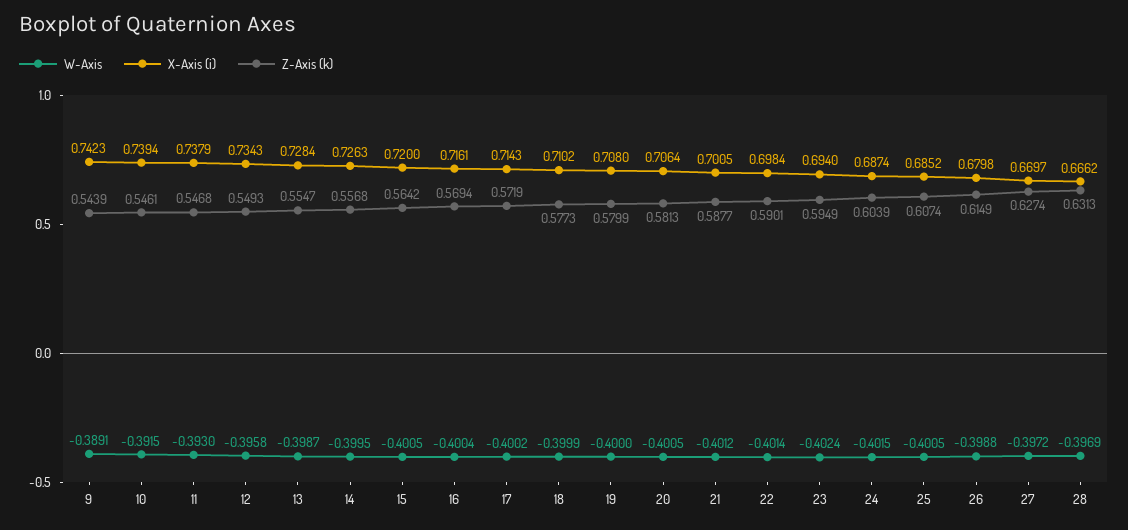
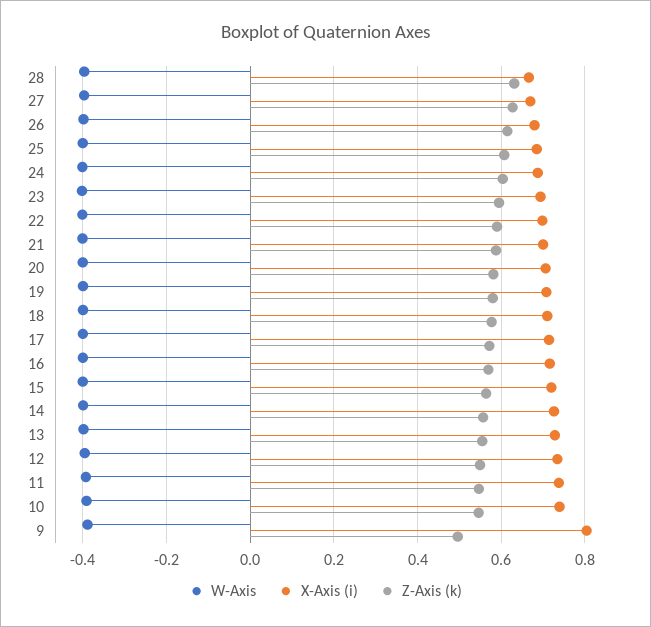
  {
    "W-Axis": {
      "9": -0.3891,
      "10": -0.3915,
      "11": -0.393,
      "12": -0.3958,
      "13": -0.3987,
      "14": -0.3995,
      "15": -0.4005,
      "16": -0.4004,
      "17": -0.4002,
      "18": -0.3999,
      "19": -0.4,
      "20": -0.4005,
      "21": -0.4012,
      "22": -0.4014,
      "23": -0.4024,
      "24": -0.4015,
      "25": -0.4005,
      "26": -0.3988,
      "27": -0.3972,
      "28": -0.3969
    },
    "X-Axis (i)": {
-     "9": 0.7423,
+     "9": 0.8,
      "10": 0.7394,
      "11": 0.7379,
      "12": 0.7343,
      "13": 0.7284,
      "14": 0.7263,
      "15": 0.72,
      "16": 0.7161,
      "17": 0.7143,
      "18": 0.7102,
      "19": 0.708,
      "20": 0.7064,
      "21": 0.7005,
      "22": 0.6984,
      "23": 0.694,
      "24": 0.6874,
      "25": 0.6852,
      "26": 0.6798,
      "27": 0.6697,
      "28": 0.6662
    },
    "Z-Axis (k)": {
-     "9": 0.5439,
+     "9": 0.5,
      "10": 0.5461,
      "11": 0.5468,
      "12": 0.5493,
      "13": 0.5547,
      "14": 0.5568,
      "15": 0.5642,
      "16": 0.5694,
      "17": 0.5719,
      "18": 0.5773,
      "19": 0.5799,
      "20": 0.5813,
      "21": 0.5877,
      "22": 0.5901,
      "23": 0.5949,
      "24": 0.6039,
      "25": 0.6074,
      "26": 0.6149,
      "27": 0.6274,
      "28": 0.6313
    }
  }

